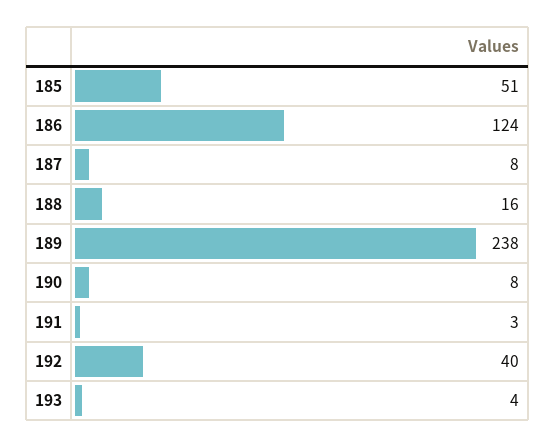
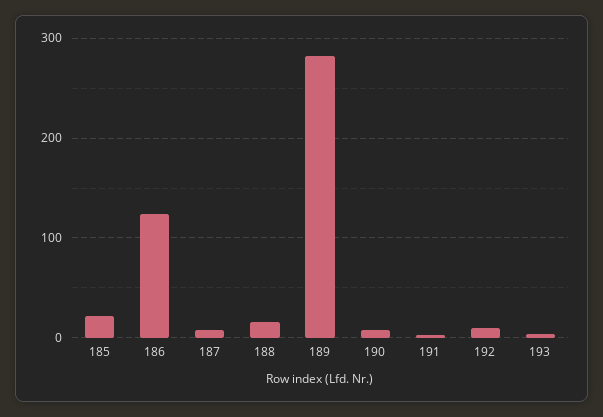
  {
-   "185": 51,
+   "185": 20,
    "186": 124,
    "187": 8,
    "188": 16,
-   "189": 238,
+   "189": 280,
    "190": 8,
    "191": 3,
-   "192": 40,
+   "192": 10,
    "193": 4
  }

